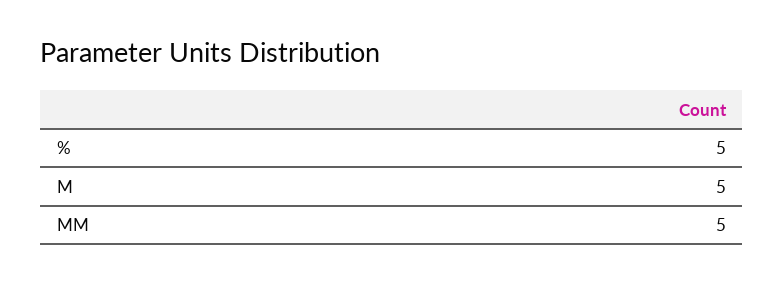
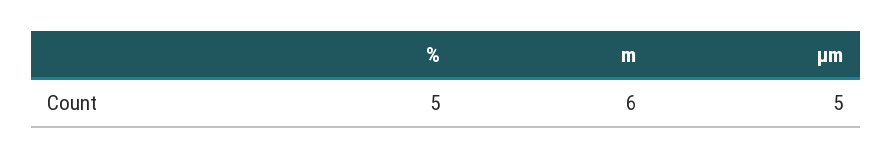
  {
    "%": 5,
-   "M": 5,
+   "M": 6,
    "ΜM": 5
  }

